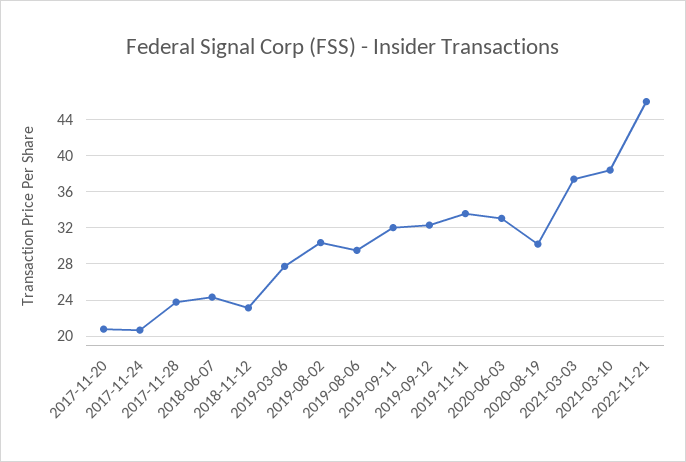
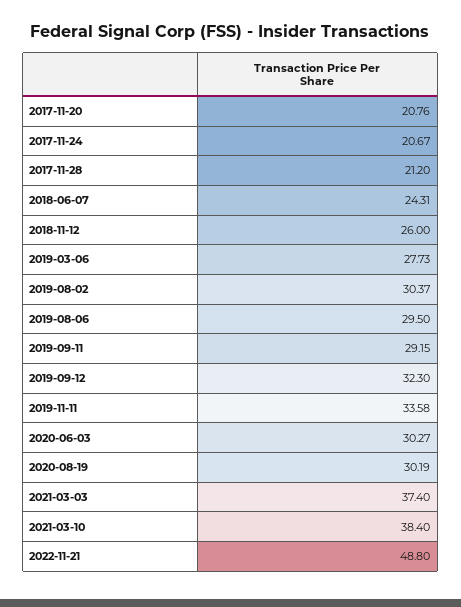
  {
    "2017-11-20": 20.76,
    "2017-11-24": 20.67,
-   "2017-11-28": 24,
+   "2017-11-28": 21.2,
    "2018-06-07": 24.31,
-   "2018-11-12": 23,
+   "2018-11-12": 26,
    "2019-03-06": 27.73,
    "2019-08-02": 30.37,
    "2019-08-06": 29.5,
-   "2019-09-11": 32,
+   "2019-09-11": 29.15,
    "2019-09-12": 32.3,
    "2019-11-11": 33.58,
-   "2020-06-03": 33,
+   "2020-06-03": 30.27,
    "2020-08-19": 30.19,
    "2021-03-03": 37.4,
    "2021-03-10": 38.4,
-   "2022-11-21": 46
+   "2022-11-21": 48.8
  }

